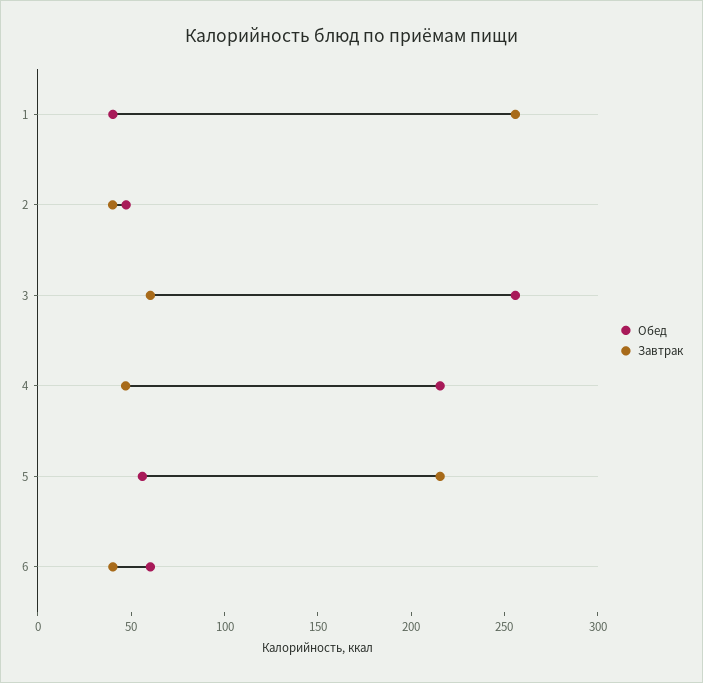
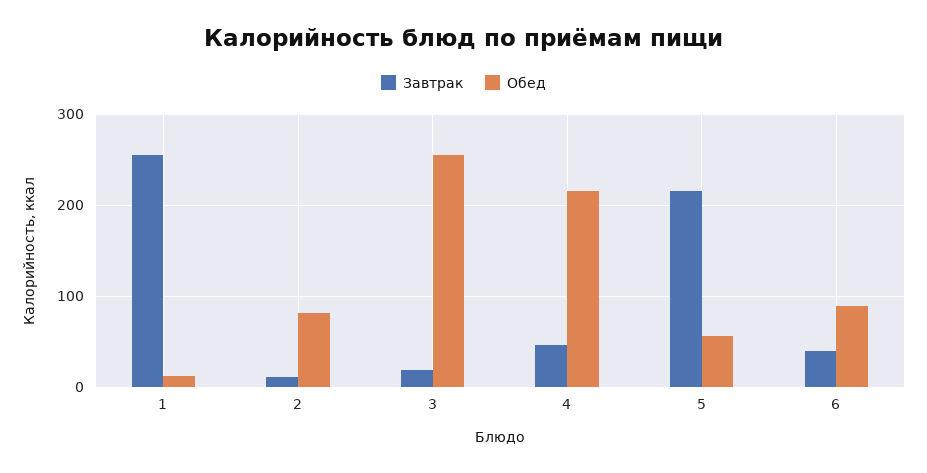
  {
    "Обед": {
-     "1": 40,
+     "1": 10,
-     "2": 50,
+     "2": 80,
      "3": 260,
      "4": 220,
      "5": 60,
-     "6": 60
+     "6": 90
    },
    "Завтрак": {
      "1": 260,
-     "2": 40,
+     "2": 10,
-     "3": 60,
+     "3": 20,
      "4": 50,
      "5": 220,
      "6": 40
    }
  }

